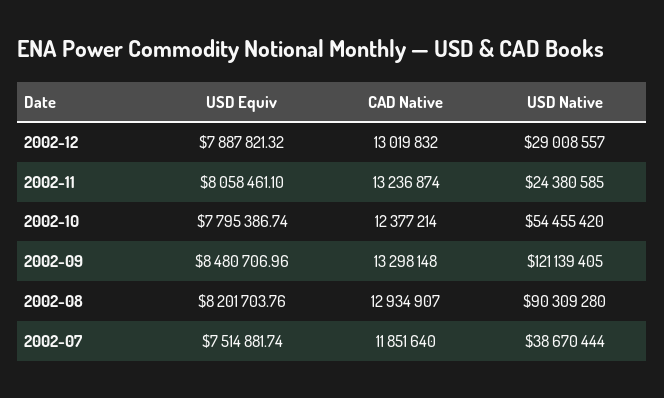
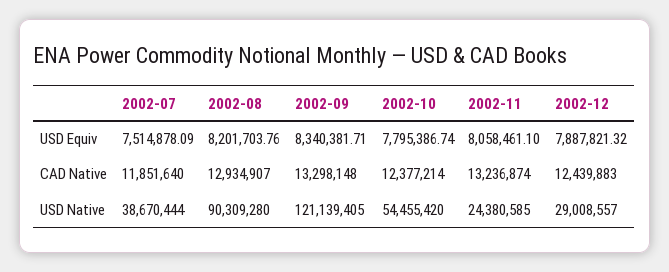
  {
    "USD Equiv": {
      "2002-12": 7887821.32,
      "2002-11": 8058461.1,
      "2002-10": 7795386.74,
-     "2002-09": 8480706.96,
+     "2002-09": 8340381.71,
      "2002-08": 8201703.76,
-     "2002-07": 7514881.74
+     "2002-07": 7514878.09
    },
    "CAD Native": {
-     "2002-12": 13019832,
+     "2002-12": 12439883,
      "2002-11": 13236874,
      "2002-10": 12377214,
      "2002-09": 13298148,
      "2002-08": 12934907,
      "2002-07": 11851640
    },
    "USD Native": {
      "2002-12": 29008557,
      "2002-11": 24380585,
      "2002-10": 54455420,
      "2002-09": 121139405,
      "2002-08": 90309280,
      "2002-07": 38670444
    }
  }

